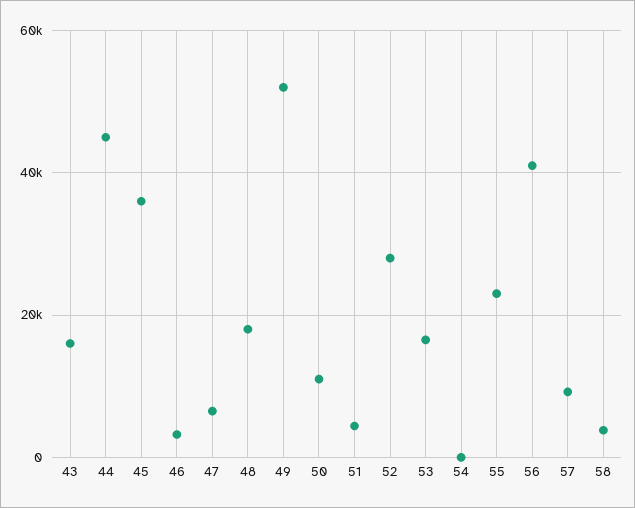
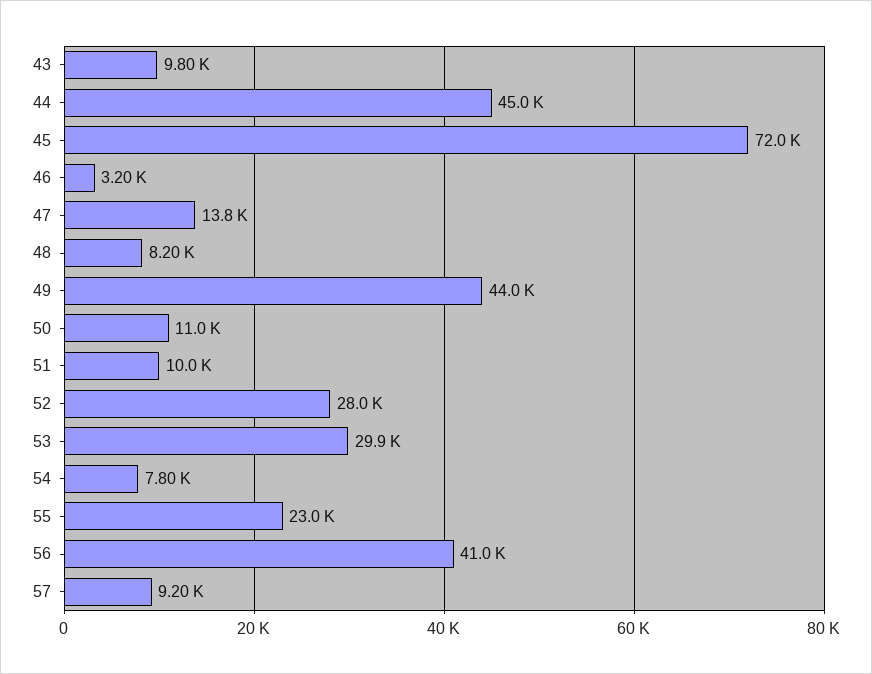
  {
-   "43": 16000,
+   "43": 9800,
    "44": 45000,
-   "45": 36000,
+   "45": 72000,
    "46": 3200,
-   "47": 6000,
+   "47": 13800,
-   "48": 18000,
+   "48": 8200,
-   "49": 52000,
+   "49": 44000,
    "50": 11000,
-   "51": 4000,
+   "51": 10000,
    "52": 28000,
-   "53": 16000,
+   "53": 29900,
-   "54": 0,
+   "54": 7800,
    "55": 23000,
    "56": 41000,
-   "57": 9200,
+   "57": 9200
-   "58": 4000
  }

